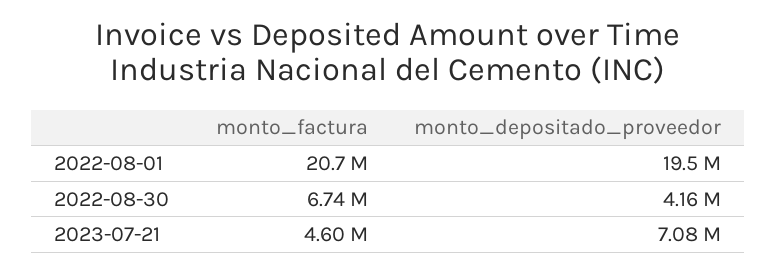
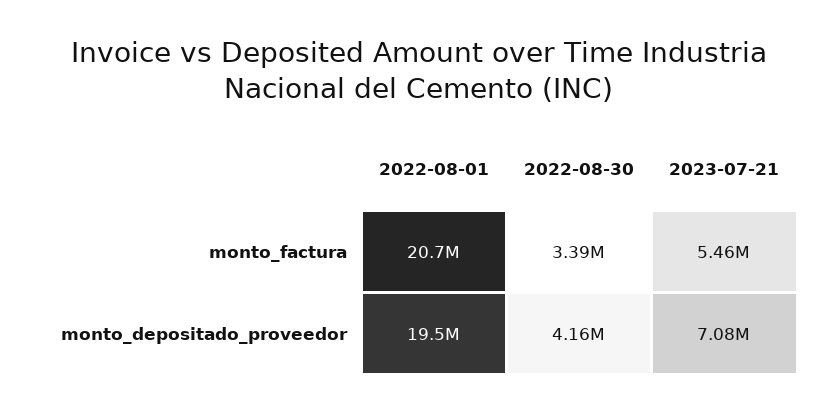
  {
    "monto_factura": {
      "2022-08-01": 20700000,
-     "2022-08-30": 6740000,
+     "2022-08-30": 3390000,
-     "2023-07-21": 4600000
+     "2023-07-21": 5460000
    },
    "monto_depositado_proveedor": {
      "2022-08-01": 19500000,
      "2022-08-30": 4160000,
      "2023-07-21": 7080000
    }
  }

